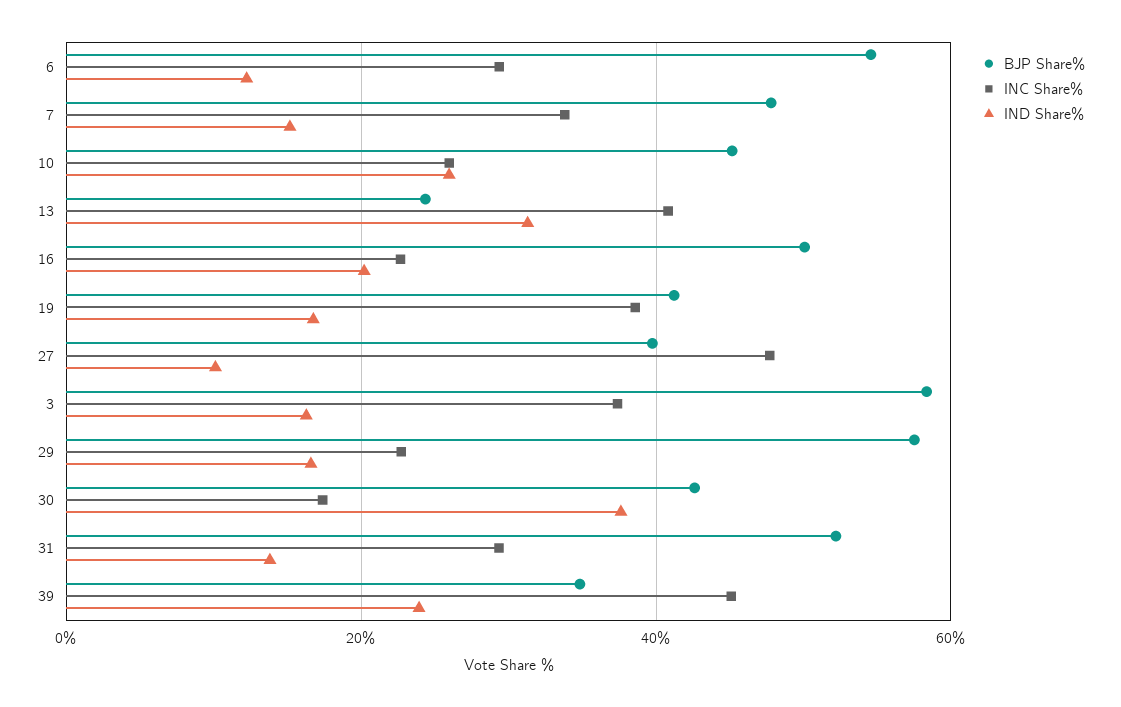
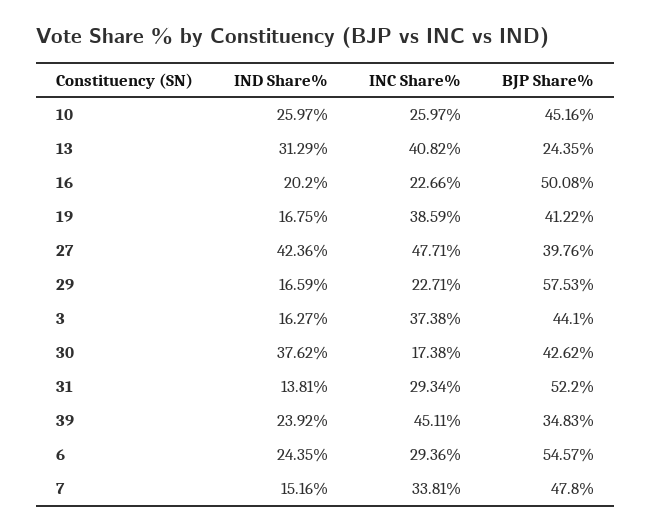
  {
    "BJP Share%": {
      "6": 54.57,
      "7": 47.8,
      "10": 45.16,
      "13": 24.35,
      "16": 50.08,
      "19": 41.22,
      "27": 39.76,
-     "3": 58,
+     "3": 44.1,
      "29": 57.53,
      "30": 42.62,
      "31": 52.2,
      "39": 34.83
    },
    "INC Share%": {
      "6": 29.36,
      "7": 33.81,
      "10": 25.97,
      "13": 40.82,
      "16": 22.66,
      "19": 38.59,
      "27": 47.71,
      "3": 37.38,
      "29": 22.71,
      "30": 17.38,
      "31": 29.34,
      "39": 45.11
    },
    "IND Share%": {
-     "6": 12,
+     "6": 24.35,
      "7": 15.16,
      "10": 25.97,
      "13": 31.29,
      "16": 20.2,
      "19": 16.75,
-     "27": 10,
+     "27": 42.36,
      "3": 16.27,
      "29": 16.59,
      "30": 37.62,
      "31": 13.81,
      "39": 23.92
    }
  }

